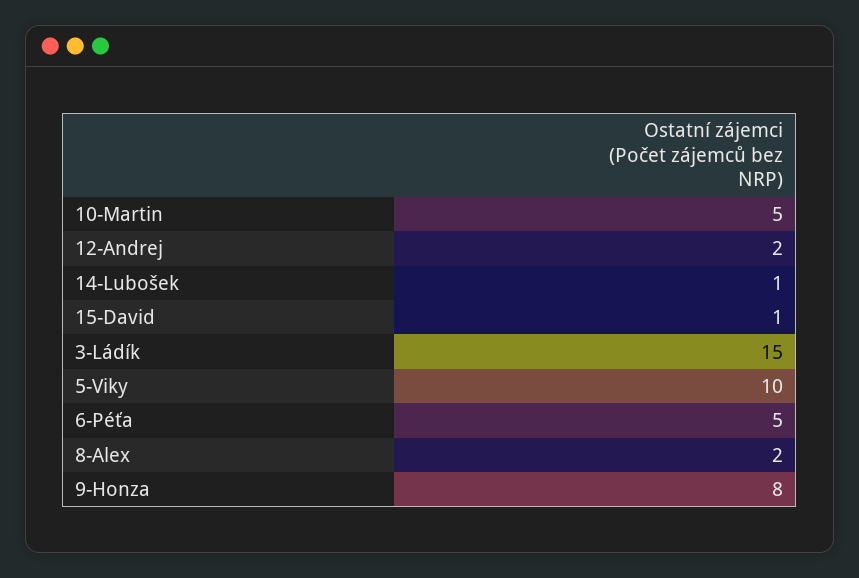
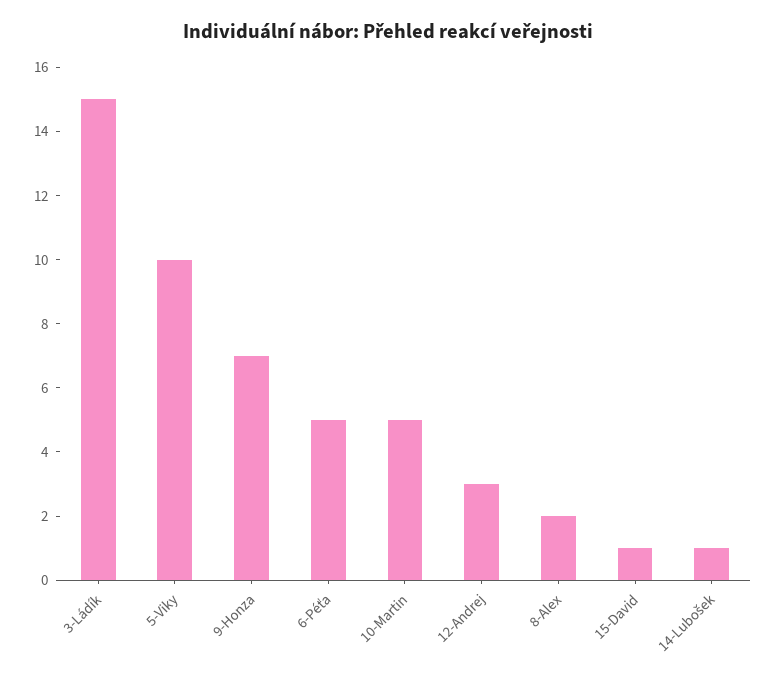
  {
    "10-Martin": 5,
-   "12-Andrej": 2,
+   "12-Andrej": 3,
    "14-Lubošek": 1,
    "15-David": 1,
    "3-Ládík": 15,
    "5-Viky": 10,
    "6-Péťa": 5,
    "8-Alex": 2,
-   "9-Honza": 8
+   "9-Honza": 7
  }

